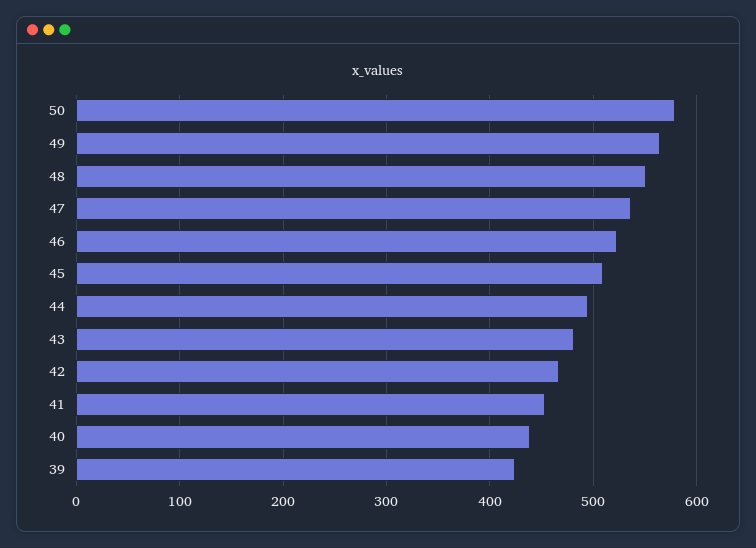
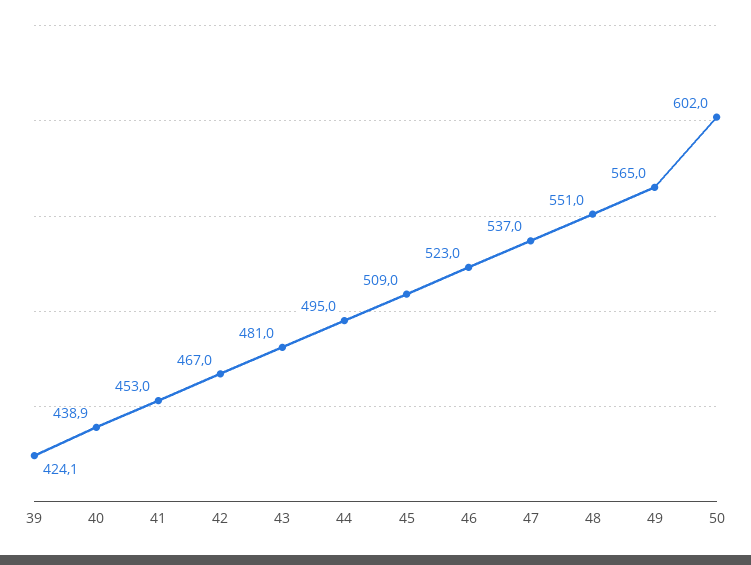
  {
-   "50": 580,
+   "50": 602,
    "49": 565,
    "48": 551,
    "47": 537,
    "46": 523,
    "45": 509,
    "44": 495,
    "43": 481,
    "42": 467,
    "41": 453,
    "40": 438.9,
    "39": 424.1
  }

